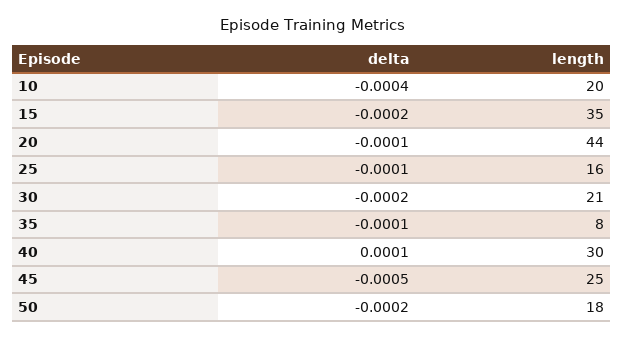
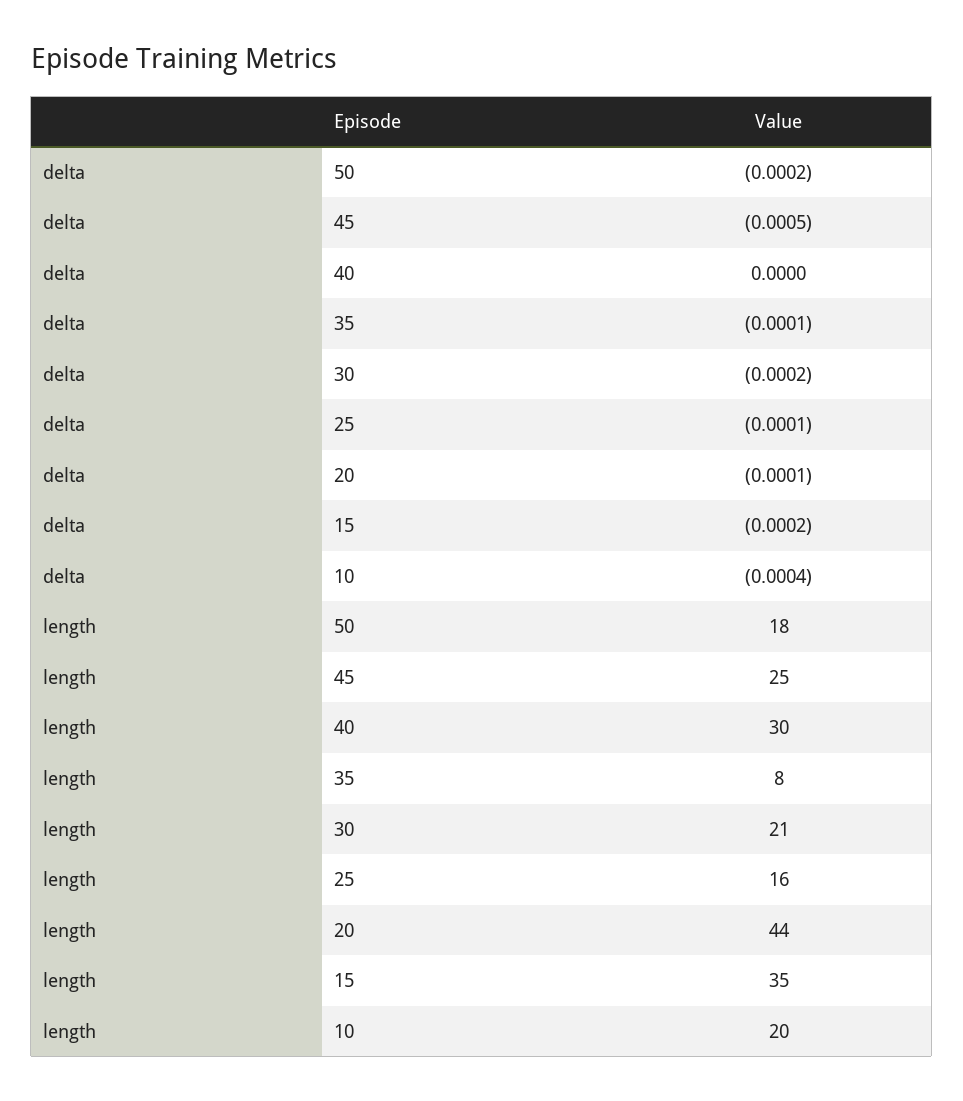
  {
    "delta": {
      "10": -0.0004,
      "15": -0.0002,
      "20": -0.0001,
      "25": -0.0001,
      "30": -0.0002,
      "35": -0.0001,
-     "40": 0.0001,
+     "40": 0,
      "45": -0.0005,
      "50": -0.0002
    },
    "length": {
      "10": 20,
      "15": 35,
      "20": 44,
      "25": 16,
      "30": 21,
      "35": 8,
      "40": 30,
      "45": 25,
      "50": 18
    }
  }

